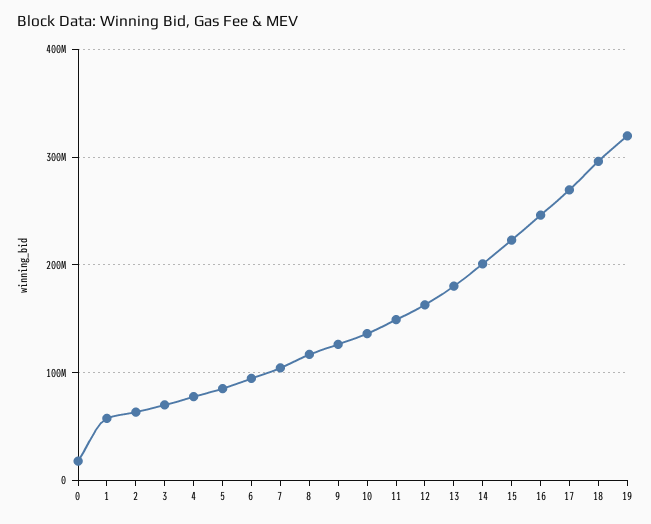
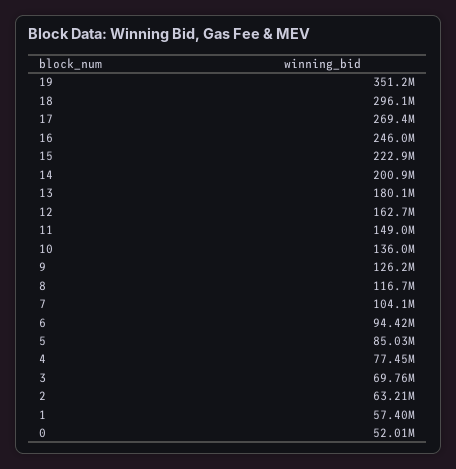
  {
-   "0": 20000000,
+   "0": 52010000,
    "1": 57400000,
    "2": 63210000,
    "3": 69760000,
    "4": 77450000,
    "5": 85030000,
    "6": 94420000,
    "7": 104100000,
    "8": 116700000,
    "9": 126200000,
    "10": 136000000,
    "11": 149000000,
    "12": 162700000,
    "13": 180100000,
    "14": 200900000,
    "15": 222900000,
    "16": 246000000,
    "17": 269400000,
    "18": 296100000,
-   "19": 320000000
+   "19": 351200000
  }

